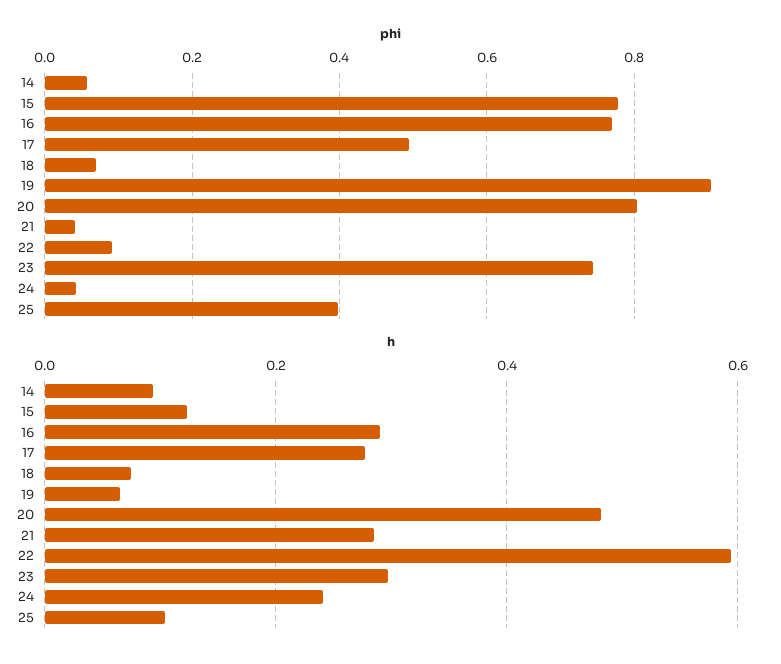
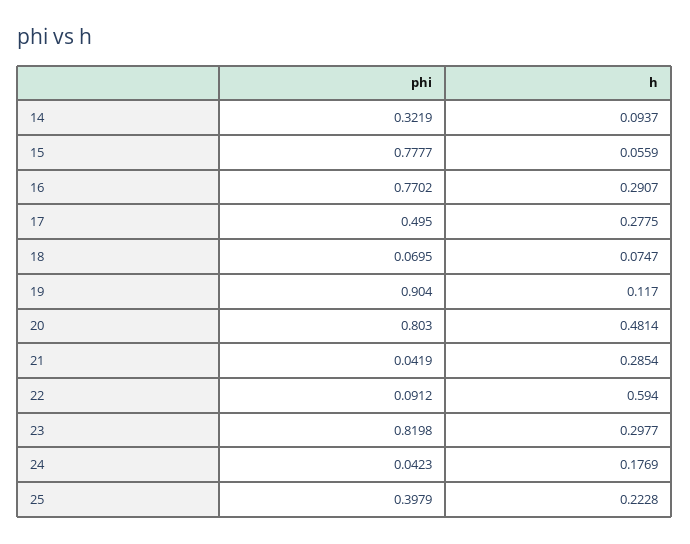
  {
    "phi": {
-     "14": 0.06,
+     "14": 0.3219,
      "15": 0.7777,
      "16": 0.7702,
      "17": 0.495,
      "18": 0.0695,
      "19": 0.904,
      "20": 0.803,
      "21": 0.0419,
      "22": 0.0912,
-     "23": 0.74,
+     "23": 0.8198,
      "24": 0.0423,
      "25": 0.3979
    },
    "h": {
      "14": 0.0937,
-     "15": 0.12,
+     "15": 0.0559,
      "16": 0.2907,
      "17": 0.2775,
      "18": 0.0747,
-     "19": 0.06,
+     "19": 0.117,
      "20": 0.4814,
      "21": 0.2854,
      "22": 0.594,
      "23": 0.2977,
-     "24": 0.24,
+     "24": 0.1769,
-     "25": 0.1
+     "25": 0.2228
    }
  }

